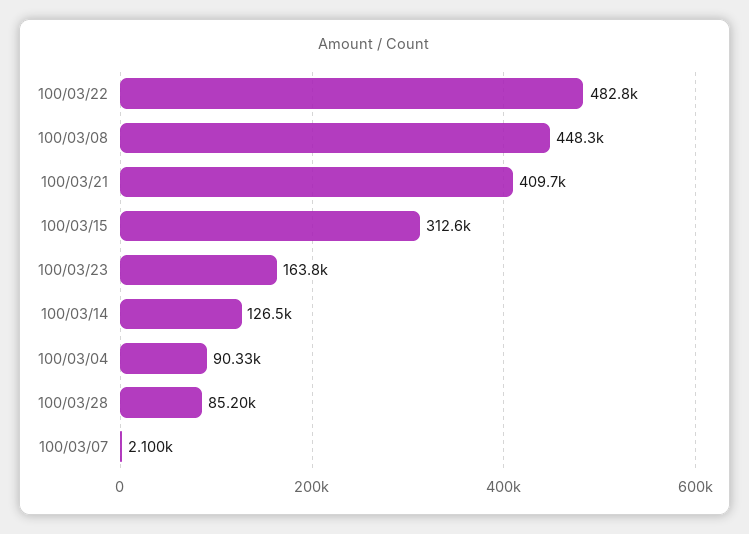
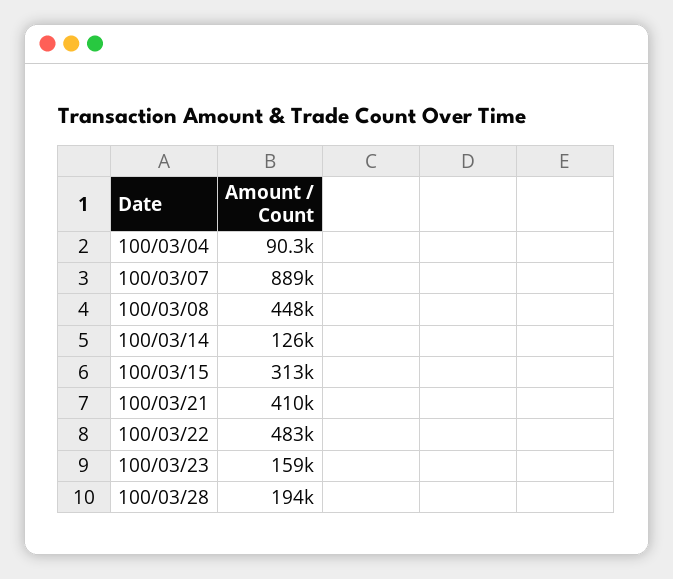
  {
    "100/03/22": 482800,
    "100/03/08": 448300,
    "100/03/21": 409700,
    "100/03/15": 312600,
-   "100/03/23": 163800,
+   "100/03/23": 159000,
    "100/03/14": 126500,
    "100/03/04": 90330,
-   "100/03/28": 85200,
+   "100/03/28": 194000,
-   "100/03/07": 2100
+   "100/03/07": 889000
  }

